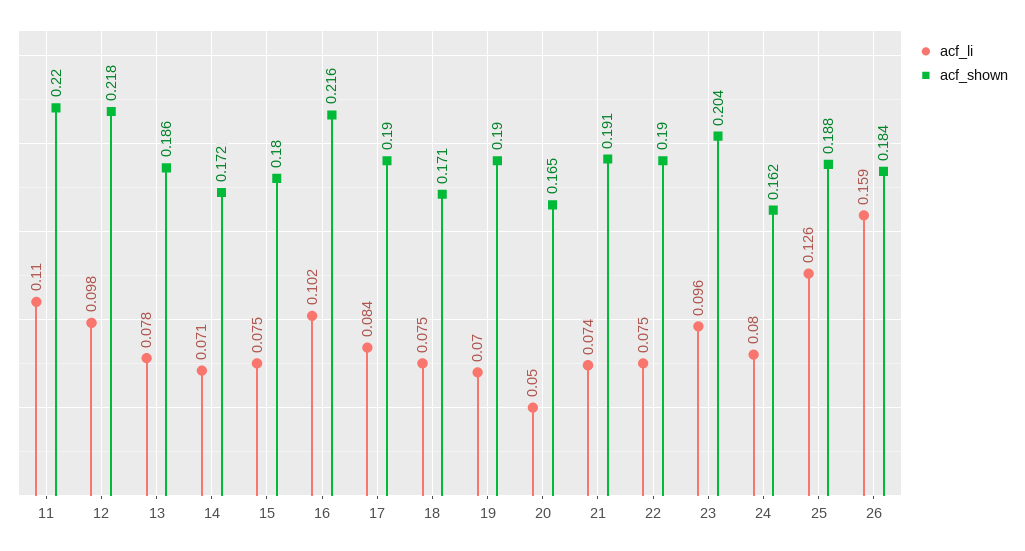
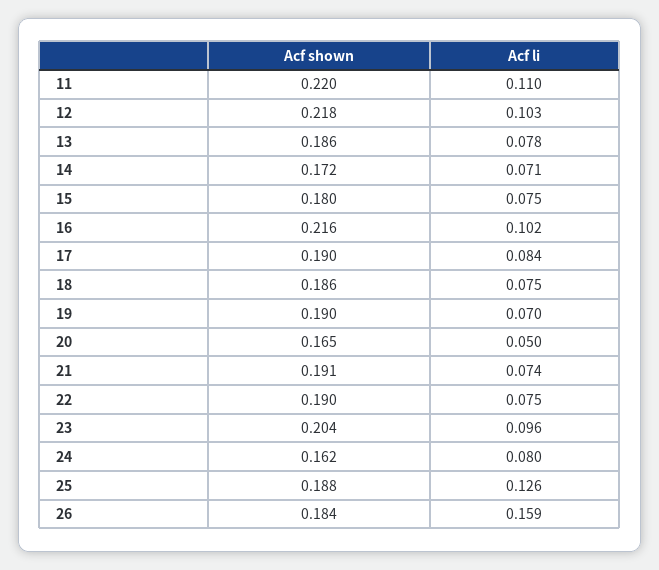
  {
    "acf_li": {
      "11": 0.11,
-     "12": 0.098,
+     "12": 0.103,
      "13": 0.078,
      "14": 0.071,
      "15": 0.075,
      "16": 0.102,
      "17": 0.084,
      "18": 0.075,
      "19": 0.07,
      "20": 0.05,
      "21": 0.074,
      "22": 0.075,
      "23": 0.096,
      "24": 0.08,
      "25": 0.126,
      "26": 0.159
    },
    "acf_shown": {
      "11": 0.22,
      "12": 0.218,
      "13": 0.186,
      "14": 0.172,
      "15": 0.18,
      "16": 0.216,
      "17": 0.19,
-     "18": 0.171,
+     "18": 0.186,
      "19": 0.19,
      "20": 0.165,
      "21": 0.191,
      "22": 0.19,
      "23": 0.204,
      "24": 0.162,
      "25": 0.188,
      "26": 0.184
    }
  }

